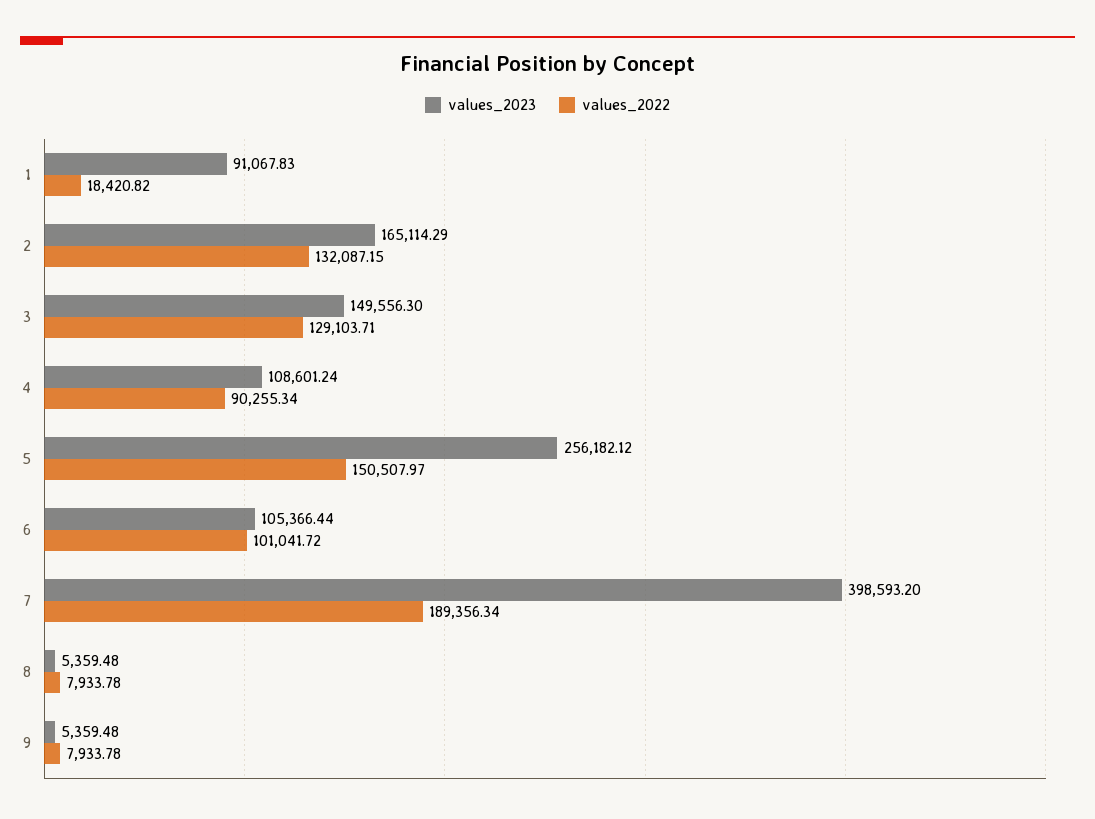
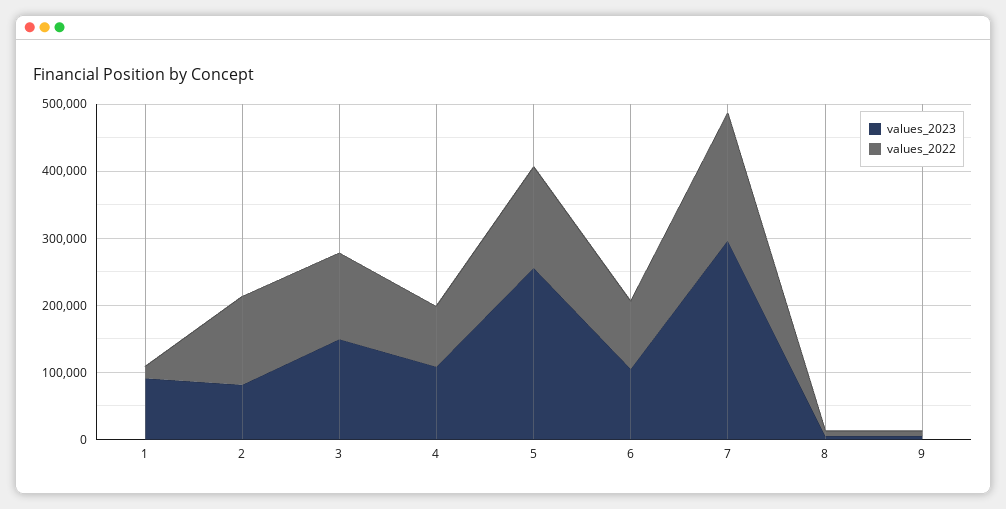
  {
    "values_2023": {
      "1": 91067.83,
-     "2": 165114.29,
+     "2": 80000,
      "3": 149556.3,
      "4": 108601.24,
      "5": 256182.12,
      "6": 105366.44,
-     "7": 398593.2,
+     "7": 300000,
      "8": 5359.48,
      "9": 5359.48
    },
    "values_2022": {
      "1": 18420.82,
      "2": 132087.15,
      "3": 129103.71,
      "4": 90255.34,
      "5": 150507.97,
      "6": 101041.72,
      "7": 189356.34,
      "8": 7933.78,
      "9": 7933.78
    }
  }

